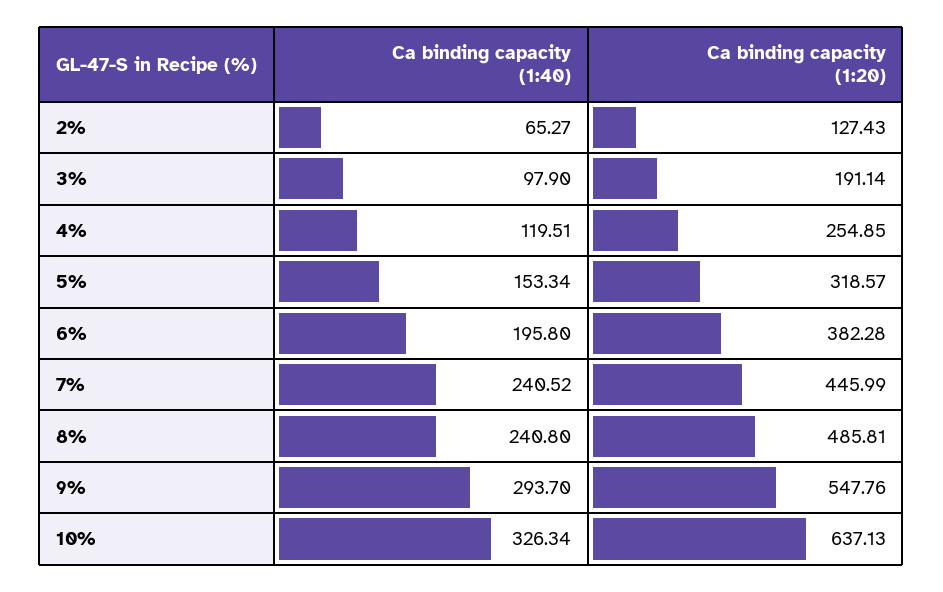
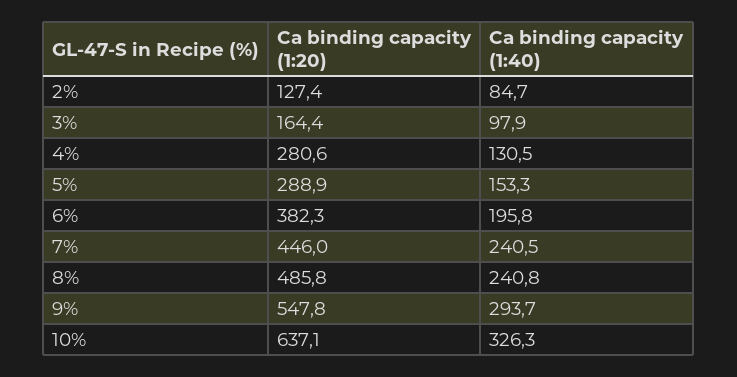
  {
    "Ca binding capacity (1:40)": {
-     "2%": 65.27,
+     "2%": 84.7,
      "3%": 97.9,
-     "4%": 119.51,
+     "4%": 130.5,
      "5%": 153.34,
      "6%": 195.8,
      "7%": 240.52,
      "8%": 240.8,
      "9%": 293.7,
      "10%": 326.34
    },
    "Ca binding capacity (1:20)": {
      "2%": 127.43,
-     "3%": 191.14,
+     "3%": 164.4,
-     "4%": 254.85,
+     "4%": 280.6,
-     "5%": 318.57,
+     "5%": 288.9,
      "6%": 382.28,
      "7%": 445.99,
      "8%": 485.81,
      "9%": 547.76,
      "10%": 637.13
    }
  }

